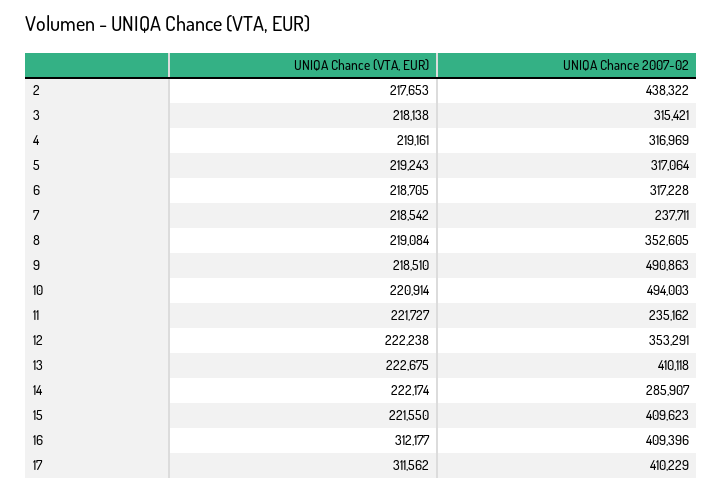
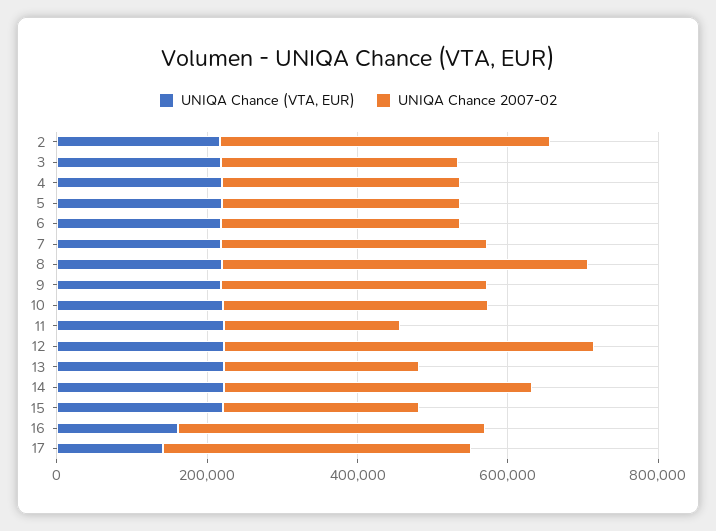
  {
    "UNIQA Chance (VTA, EUR)": {
      "2": 217653,
      "3": 218138,
      "4": 219161,
      "5": 219243,
      "6": 218705,
      "7": 218542,
      "8": 219084,
      "9": 218510,
      "10": 220914,
      "11": 221727,
      "12": 222238,
      "13": 222675,
      "14": 222174,
      "15": 221550,
-     "16": 312177,
+     "16": 150000,
-     "17": 311562
+     "17": 150000
    },
    "UNIQA Chance 2007-02": {
      "2": 438322,
      "3": 315421,
      "4": 316969,
      "5": 317064,
      "6": 317228,
-     "7": 237711,
+     "7": 350000,
-     "8": 352605,
+     "8": 500000,
-     "9": 490863,
+     "9": 350000,
-     "10": 494003,
+     "10": 350000,
      "11": 235162,
-     "12": 353291,
+     "12": 500000,
-     "13": 410118,
+     "13": 250000,
-     "14": 285907,
+     "14": 400000,
-     "15": 409623,
+     "15": 250000,
      "16": 409396,
      "17": 410229
    }
  }

